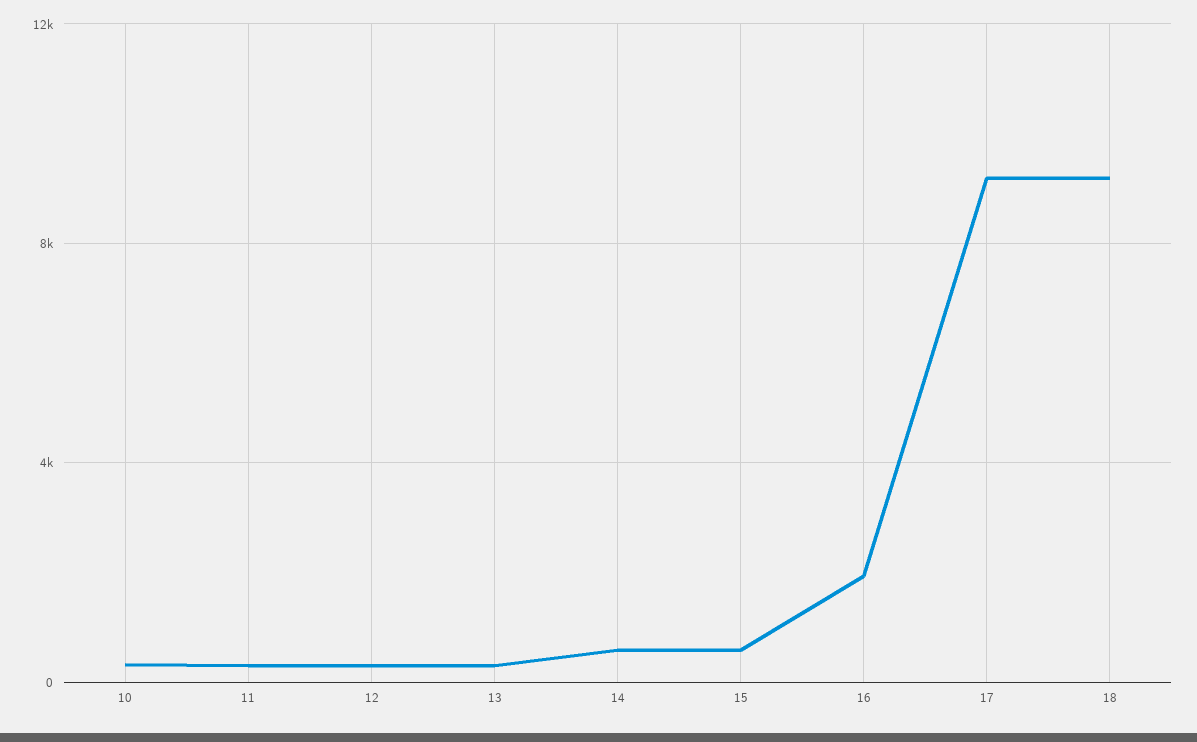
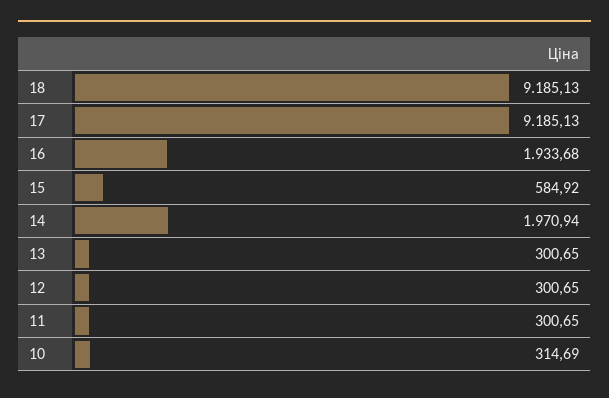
  {
    "10": 314.69,
    "11": 300.65,
    "12": 300.65,
    "13": 300.65,
-   "14": 500,
+   "14": 1970.94,
    "15": 584.92,
    "16": 1933.68,
    "17": 9185.13,
    "18": 9185.13
  }

